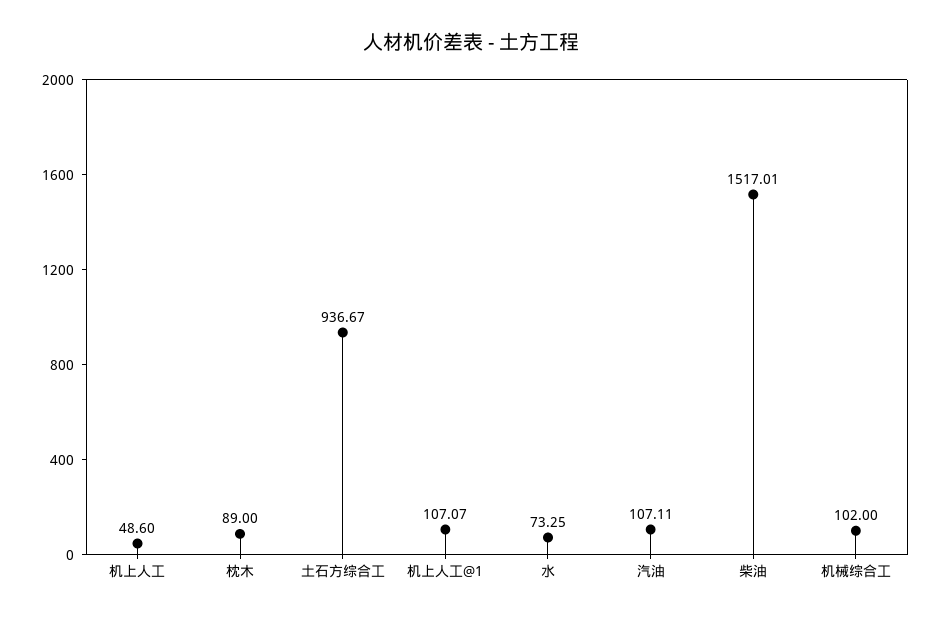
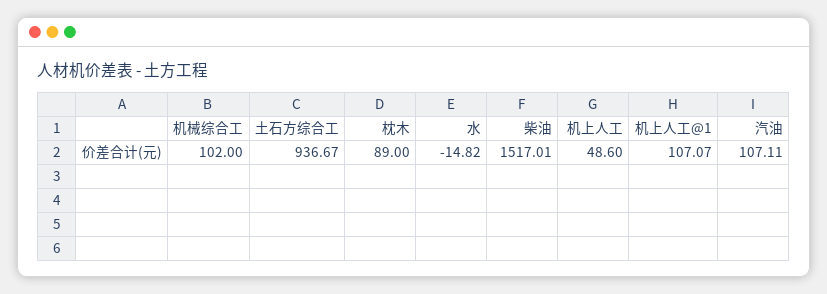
  {
    "机上人工": 48.6,
    "枕木": 89,
    "土石方综合工": 936.67,
    "机上人工@1": 107.07,
-   "水": 73.25,
+   "水": -14.82,
    "汽油": 107.11,
    "柴油": 1517.01,
    "机械综合工": 102
  }

